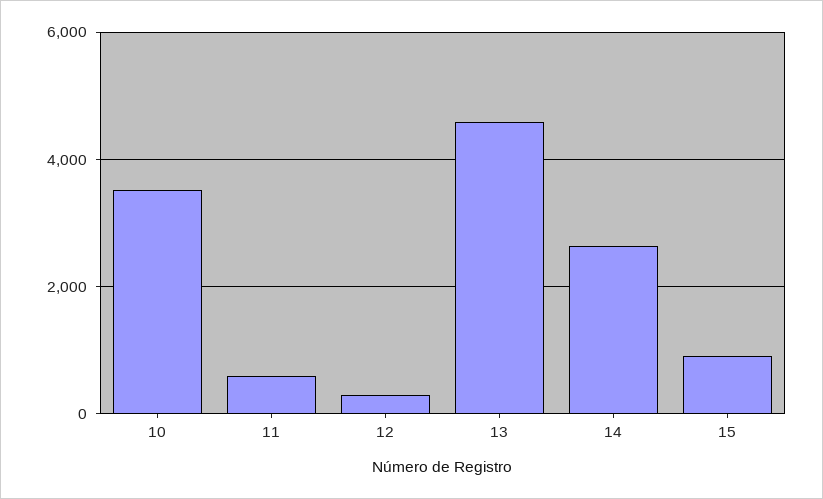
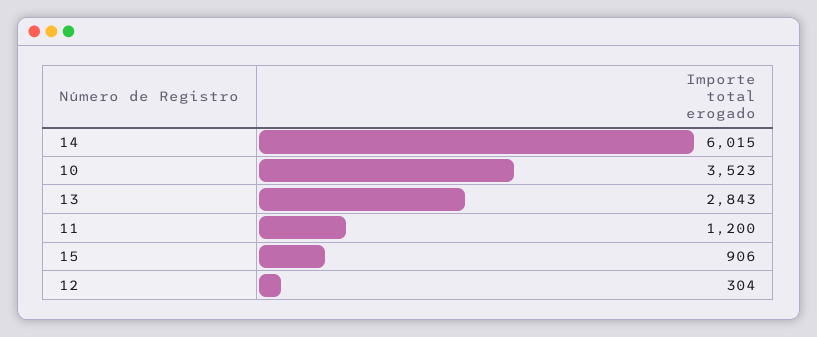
  {
    "10": 3523,
-   "11": 600,
+   "11": 1200,
    "12": 304,
-   "13": 4600,
+   "13": 2843,
-   "14": 2600,
+   "14": 6015,
    "15": 906
  }

